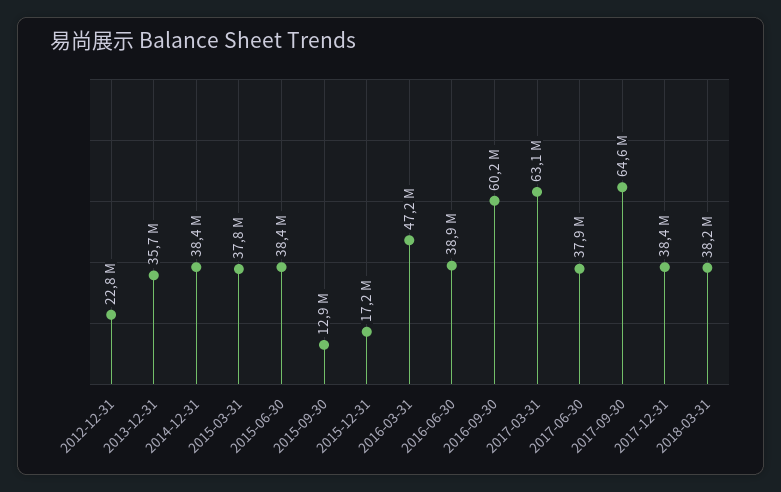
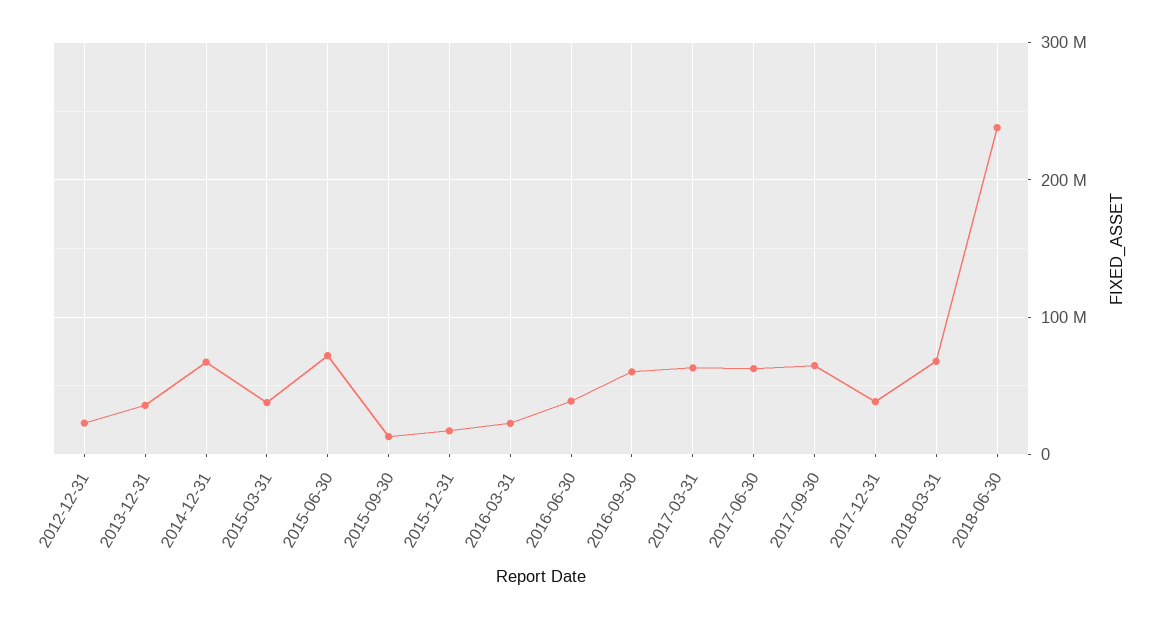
  {
    "2012-12-31": 22800000,
    "2013-12-31": 35700000,
-   "2014-12-31": 38400000,
+   "2014-12-31": 70000000,
    "2015-03-31": 37800000,
-   "2015-06-30": 38400000,
+   "2015-06-30": 70000000,
    "2015-09-30": 12900000,
    "2015-12-31": 17200000,
-   "2016-03-31": 47200000,
+   "2016-03-31": 20000000,
    "2016-06-30": 38900000,
    "2016-09-30": 60200000,
    "2017-03-31": 63100000,
-   "2017-06-30": 37900000,
+   "2017-06-30": 60000000,
    "2017-09-30": 64600000,
    "2017-12-31": 38400000,
-   "2018-03-31": 38200000
+   "2018-03-31": 70000000,
+   "2018-06-30": 240000000
  }

